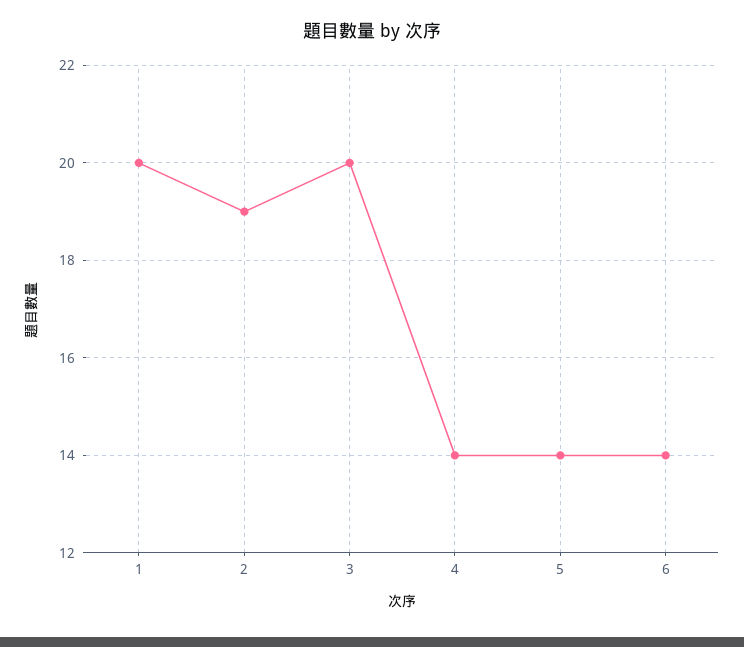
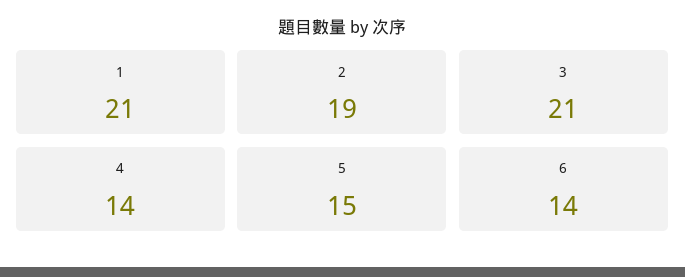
  {
-   "1": 20,
+   "1": 21,
    "2": 19,
-   "3": 20,
+   "3": 21,
    "4": 14,
-   "5": 14,
+   "5": 15,
    "6": 14
  }

